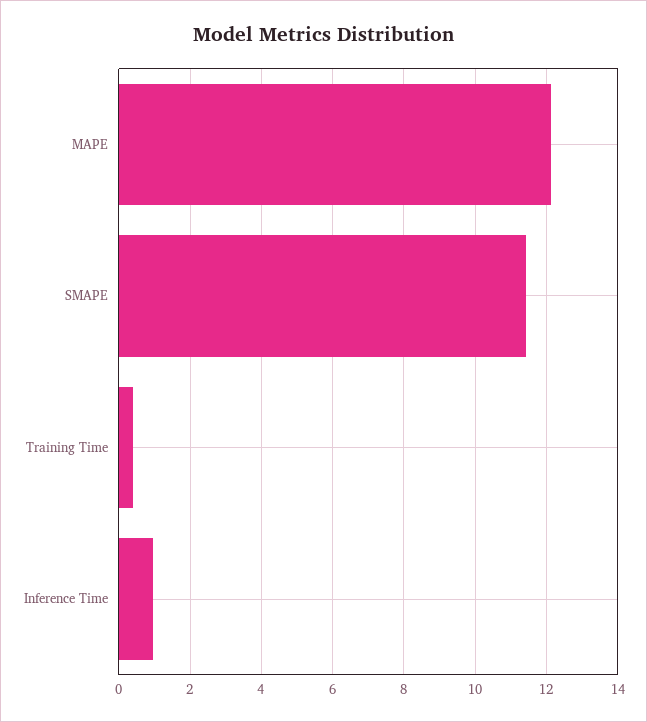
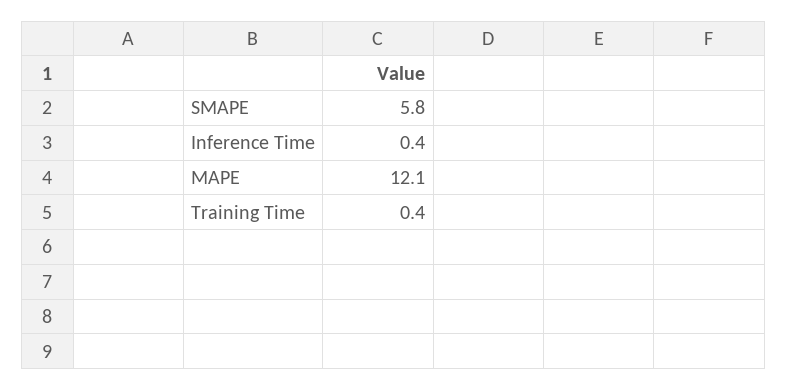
  {
    "MAPE": 12.1,
-   "SMAPE": 11.4,
+   "SMAPE": 5.8,
    "Training Time": 0.4,
-   "Inference Time": 1
+   "Inference Time": 0.4
  }

